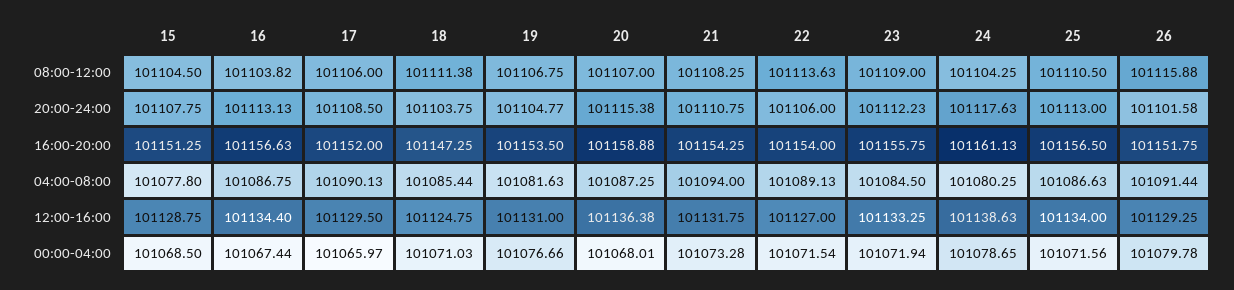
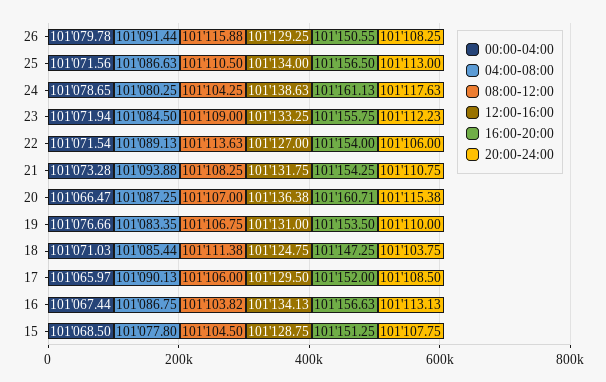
  {
    "08:00-12:00": {
      "15": 101104.5,
      "16": 101103.82,
      "17": 101106,
      "18": 101111.38,
      "19": 101106.75,
      "20": 101107,
      "21": 101108.25,
      "22": 101113.63,
      "23": 101109,
      "24": 101104.25,
      "25": 101110.5,
      "26": 101115.88
    },
    "20:00-24:00": {
      "15": 101107.75,
      "16": 101113.13,
      "17": 101108.5,
      "18": 101103.75,
-     "19": 101104.77,
+     "19": 101110,
      "20": 101115.38,
      "21": 101110.75,
      "22": 101106,
      "23": 101112.23,
      "24": 101117.63,
      "25": 101113,
-     "26": 101101.58
+     "26": 101108.25
    },
    "16:00-20:00": {
      "15": 101151.25,
      "16": 101156.63,
      "17": 101152,
      "18": 101147.25,
      "19": 101153.5,
-     "20": 101158.88,
+     "20": 101160.71,
      "21": 101154.25,
      "22": 101154,
      "23": 101155.75,
      "24": 101161.13,
      "25": 101156.5,
-     "26": 101151.75
+     "26": 101150.55
    },
    "04:00-08:00": {
      "15": 101077.8,
      "16": 101086.75,
      "17": 101090.13,
      "18": 101085.44,
-     "19": 101081.63,
+     "19": 101083.35,
      "20": 101087.25,
-     "21": 101094,
+     "21": 101093.88,
      "22": 101089.13,
      "23": 101084.5,
      "24": 101080.25,
      "25": 101086.63,
      "26": 101091.44
    },
    "12:00-16:00": {
      "15": 101128.75,
-     "16": 101134.4,
+     "16": 101134.13,
      "17": 101129.5,
      "18": 101124.75,
      "19": 101131,
      "20": 101136.38,
      "21": 101131.75,
      "22": 101127,
      "23": 101133.25,
      "24": 101138.63,
      "25": 101134,
      "26": 101129.25
    },
    "00:00-04:00": {
      "15": 101068.5,
      "16": 101067.44,
      "17": 101065.97,
      "18": 101071.03,
      "19": 101076.66,
-     "20": 101068.01,
+     "20": 101066.47,
      "21": 101073.28,
      "22": 101071.54,
      "23": 101071.94,
      "24": 101078.65,
      "25": 101071.56,
      "26": 101079.78
    }
  }

